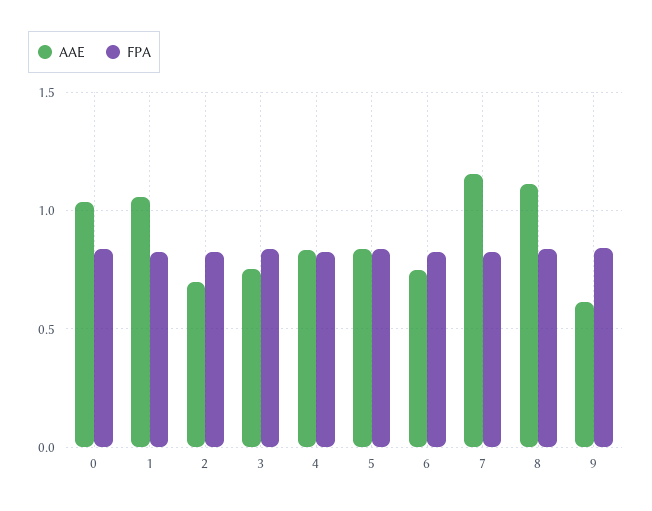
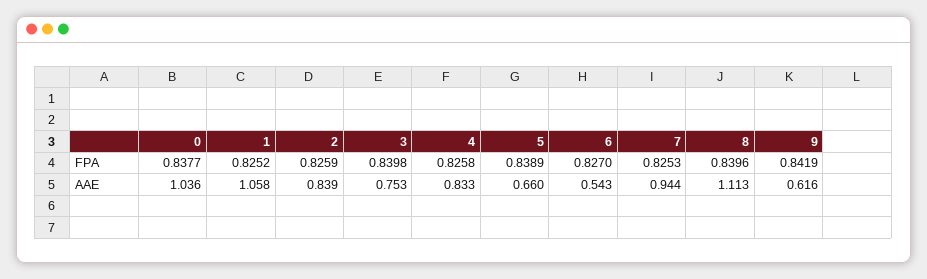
  {
    "AAE": {
      "0": 1.036,
      "1": 1.058,
-     "2": 0.7,
+     "2": 0.839,
      "3": 0.753,
      "4": 0.833,
-     "5": 0.85,
+     "5": 0.66,
-     "6": 0.75,
+     "6": 0.543,
-     "7": 1.15,
+     "7": 0.944,
      "8": 1.113,
      "9": 0.616
    },
    "FPA": {
      "0": 0.8377,
      "1": 0.8252,
      "2": 0.8259,
      "3": 0.8398,
      "4": 0.8258,
      "5": 0.8389,
      "6": 0.827,
      "7": 0.8253,
      "8": 0.8396,
      "9": 0.8419
    }
  }

